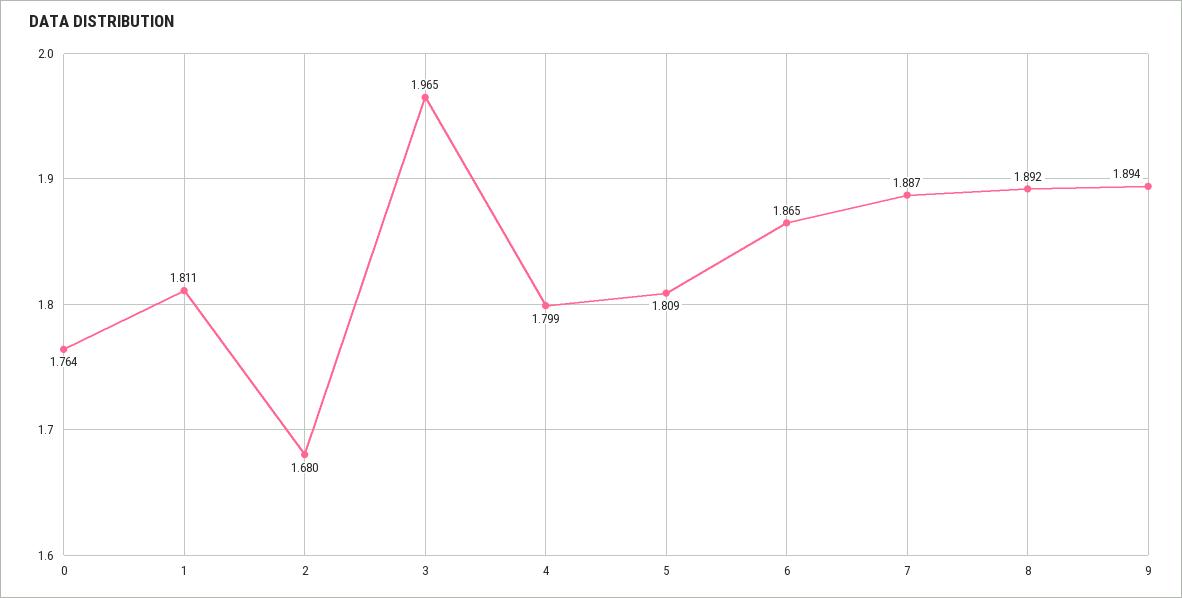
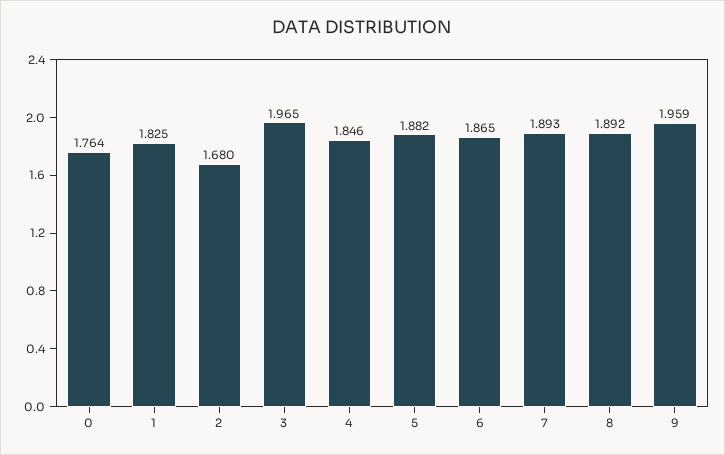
  {
    "0": 1.764,
-   "1": 1.811,
+   "1": 1.825,
    "2": 1.68,
    "3": 1.965,
-   "4": 1.799,
+   "4": 1.846,
-   "5": 1.809,
+   "5": 1.882,
    "6": 1.865,
-   "7": 1.887,
+   "7": 1.893,
    "8": 1.892,
-   "9": 1.894
+   "9": 1.959
  }

